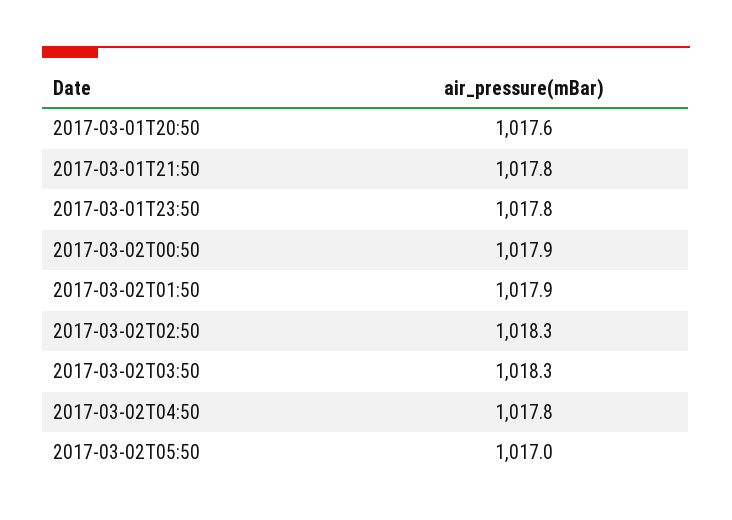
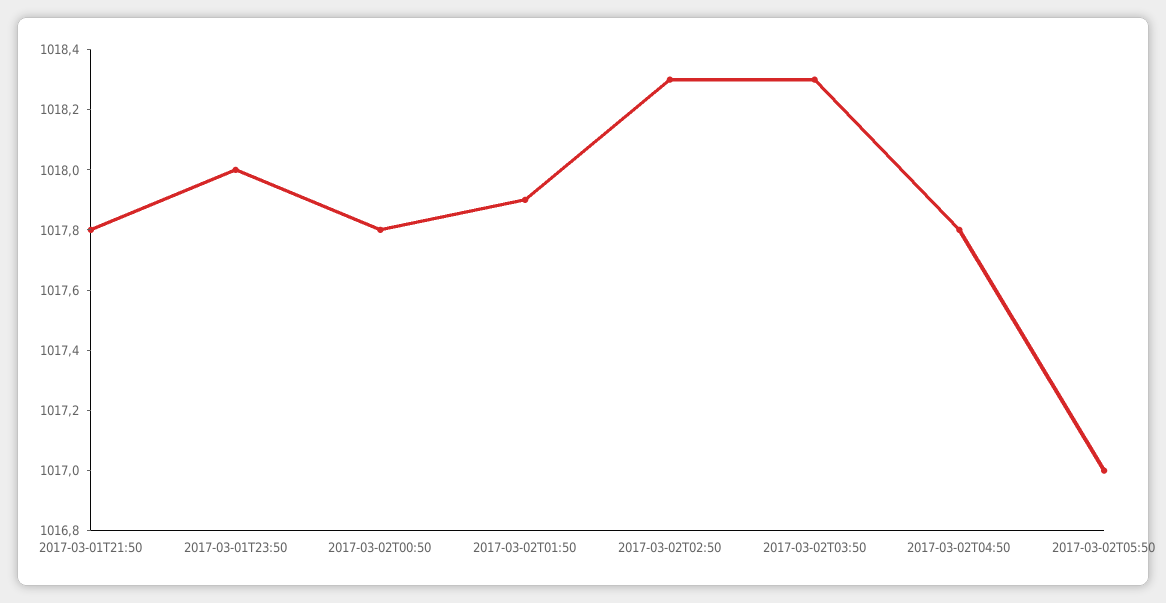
  {
-   "2017-03-01T20:50": 1017.6,
    "2017-03-01T21:50": 1017.8,
-   "2017-03-01T23:50": 1017.8,
+   "2017-03-01T23:50": 1018,
-   "2017-03-02T00:50": 1017.9,
+   "2017-03-02T00:50": 1017.8,
    "2017-03-02T01:50": 1017.9,
    "2017-03-02T02:50": 1018.3,
    "2017-03-02T03:50": 1018.3,
    "2017-03-02T04:50": 1017.8,
    "2017-03-02T05:50": 1017
  }

